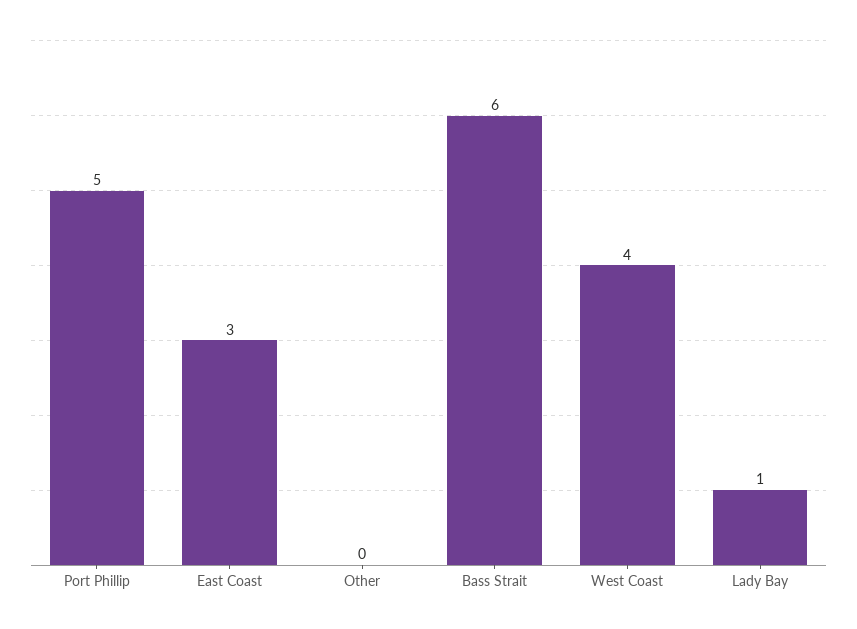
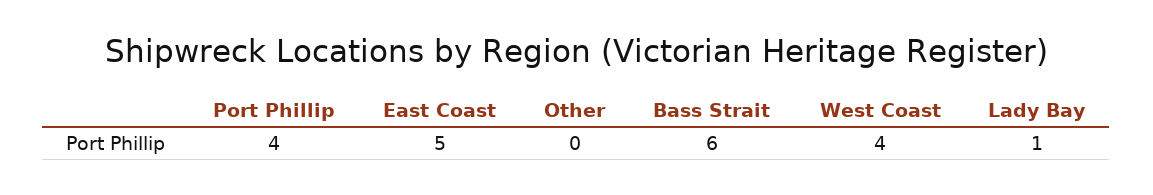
  {
-   "Port Phillip": 5,
+   "Port Phillip": 4,
-   "East Coast": 3,
+   "East Coast": 5,
    "Other": 0,
    "Bass Strait": 6,
    "West Coast": 4,
    "Lady Bay": 1
  }

